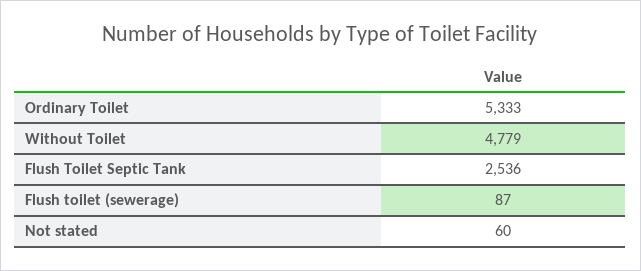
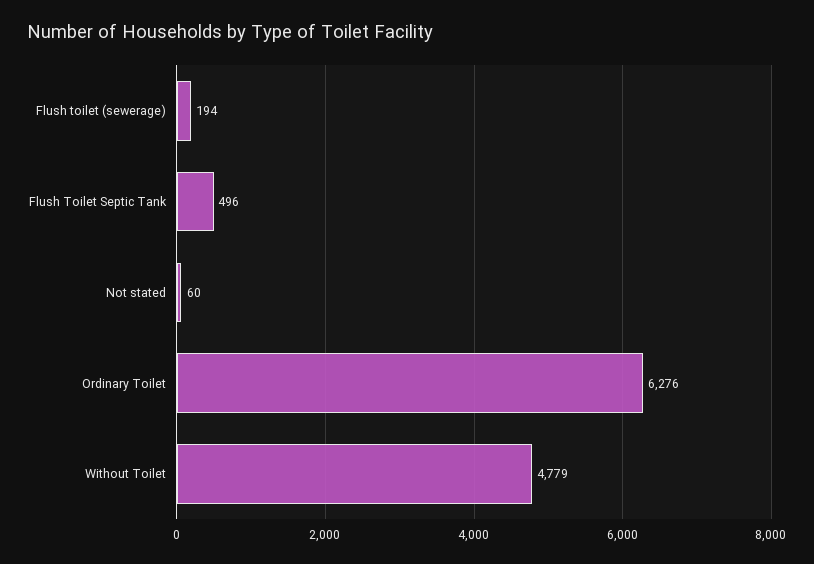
  {
-   "Ordinary Toilet": 5333,
+   "Ordinary Toilet": 6276,
    "Without Toilet": 4779,
-   "Flush Toilet Septic Tank": 2536,
+   "Flush Toilet Septic Tank": 496,
-   "Flush toilet (sewerage)": 87,
+   "Flush toilet (sewerage)": 194,
    "Not stated": 60
  }

